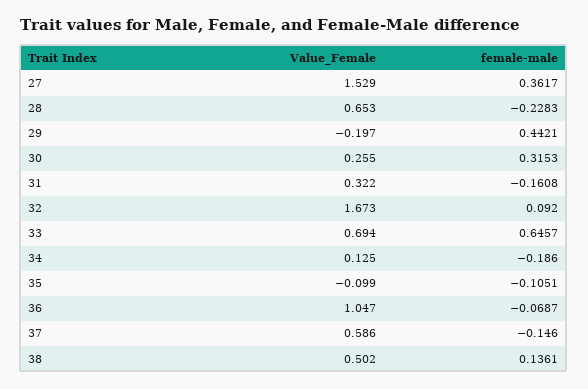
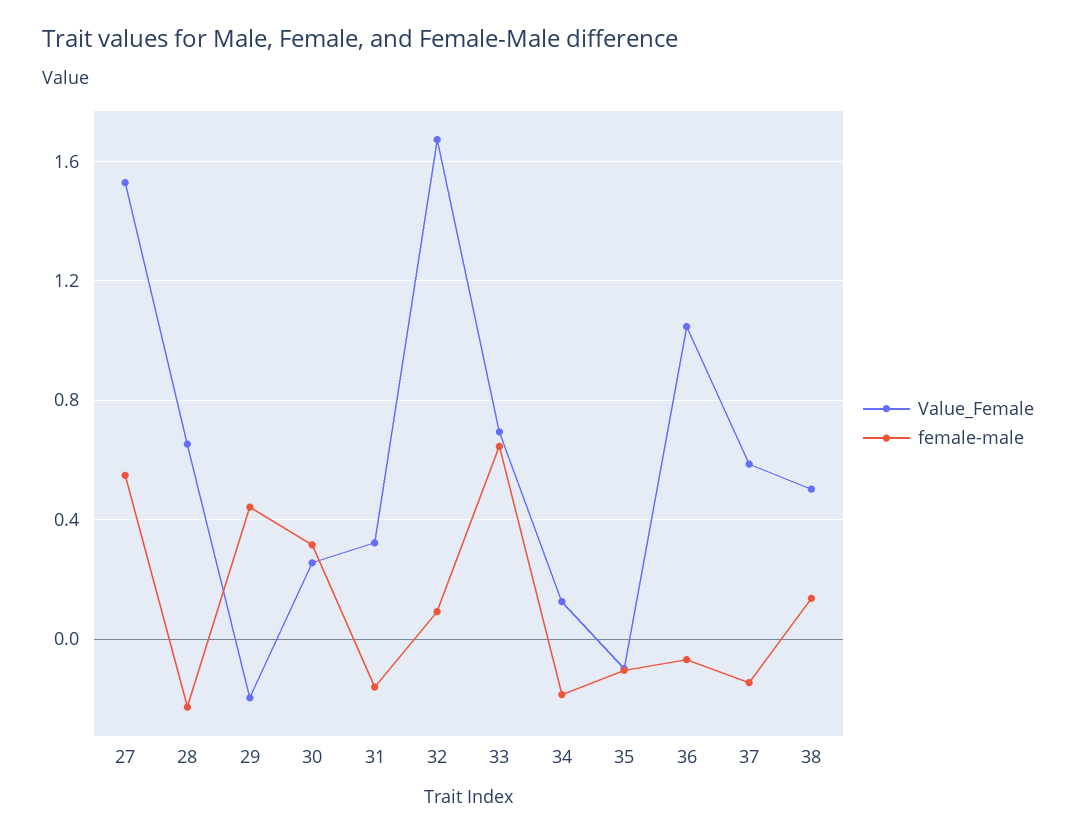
  {
    "Value_Female": {
      "27": 1.529,
      "28": 0.653,
      "29": -0.197,
      "30": 0.255,
      "31": 0.322,
      "32": 1.673,
      "33": 0.694,
      "34": 0.125,
      "35": -0.099,
      "36": 1.047,
      "37": 0.586,
      "38": 0.502
    },
    "female-male": {
-     "27": 0.3617,
+     "27": 0.55,
      "28": -0.2283,
      "29": 0.4421,
      "30": 0.3153,
      "31": -0.1608,
      "32": 0.092,
      "33": 0.6457,
      "34": -0.186,
      "35": -0.1051,
      "36": -0.0687,
      "37": -0.146,
      "38": 0.1361
    }
  }

